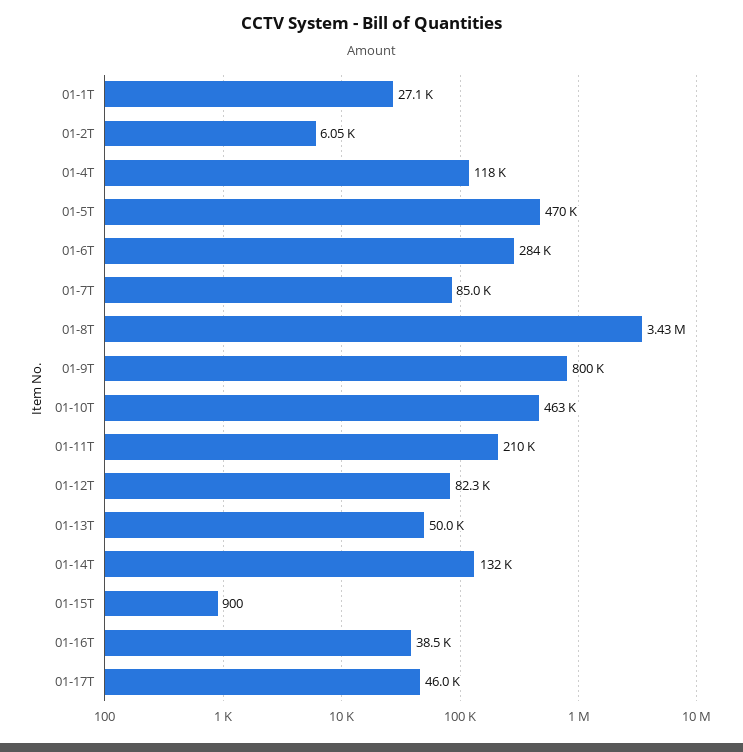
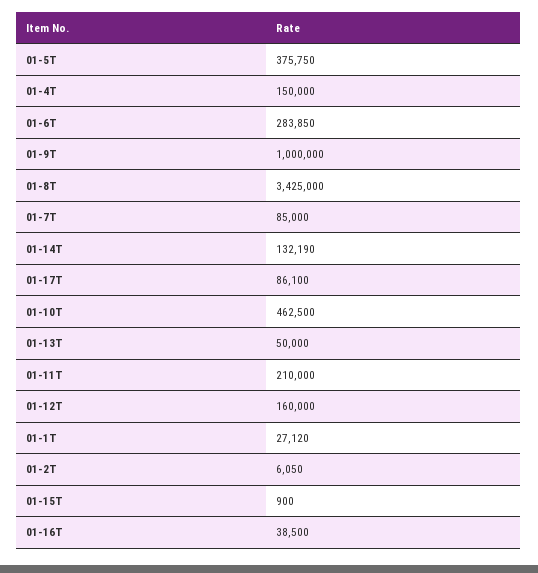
  {
    "01-1T": 27120,
    "01-2T": 6050,
-   "01-4T": 118000,
+   "01-4T": 150000,
-   "01-5T": 470000,
+   "01-5T": 375750,
    "01-6T": 283850,
    "01-7T": 85000,
    "01-8T": 3425000,
-   "01-9T": 800000,
+   "01-9T": 1000000,
    "01-10T": 462500,
    "01-11T": 210000,
-   "01-12T": 82300,
+   "01-12T": 160000,
    "01-13T": 50000,
    "01-14T": 132190,
    "01-15T": 900,
    "01-16T": 38500,
-   "01-17T": 46000
+   "01-17T": 86100
  }

